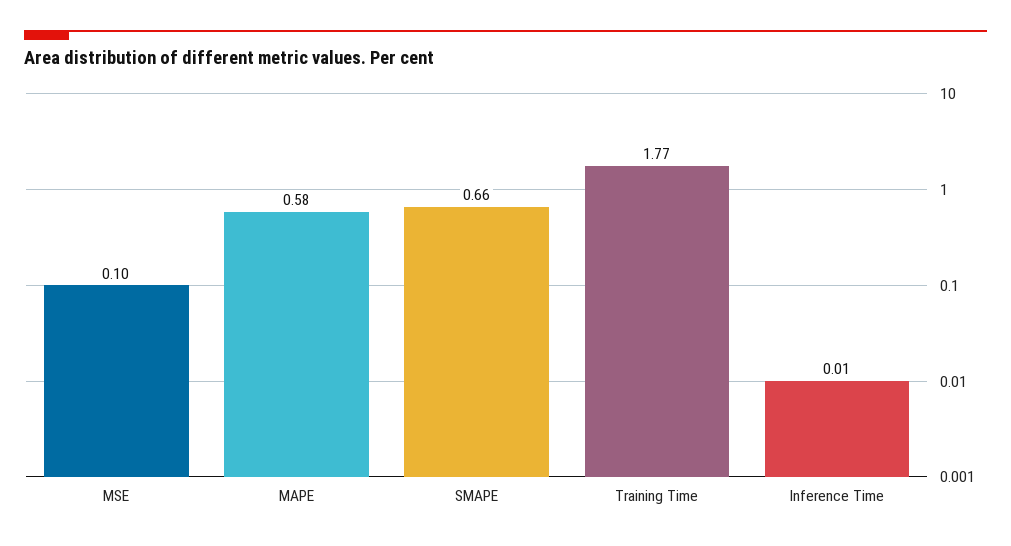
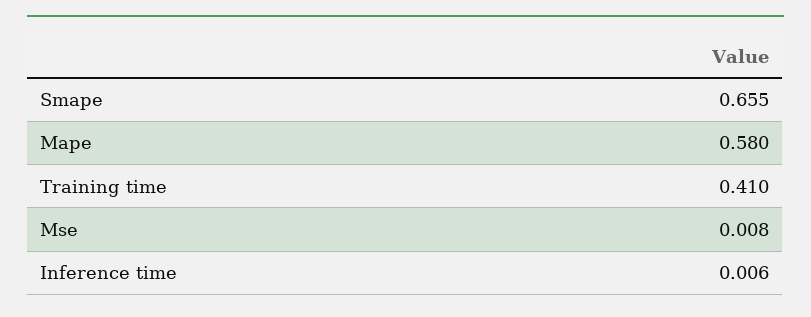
  {
-   "MSE": 0.1,
+   "MSE": 0.008,
    "MAPE": 0.58,
    "SMAPE": 0.655,
-   "Training Time": 1.77,
+   "Training Time": 0.41,
    "Inference Time": 0.006
  }

